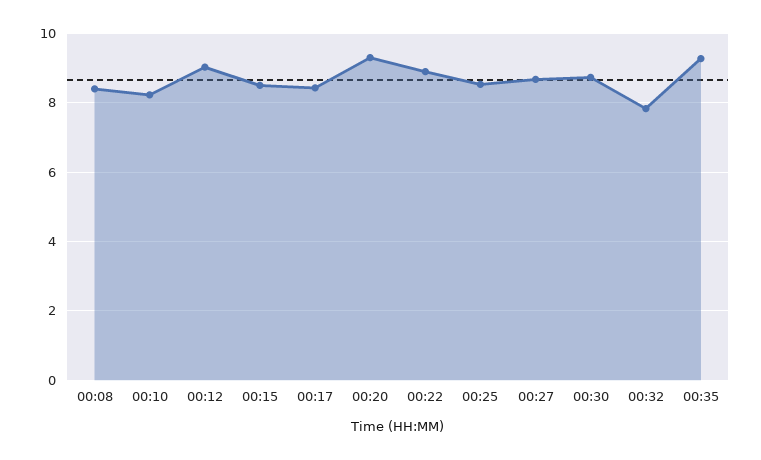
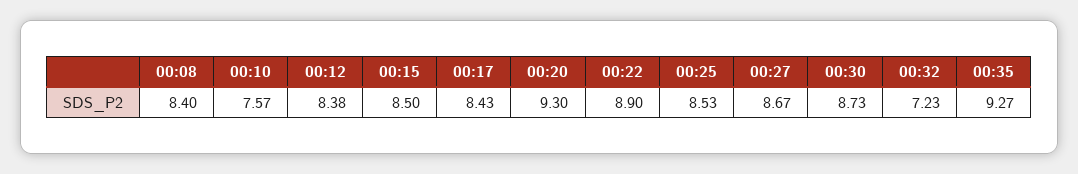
  {
    "00:08": 8.4,
-   "00:10": 8.2,
+   "00:10": 7.57,
-   "00:12": 9,
+   "00:12": 8.38,
    "00:15": 8.5,
    "00:17": 8.43,
    "00:20": 9.3,
    "00:22": 8.9,
    "00:25": 8.53,
    "00:27": 8.67,
    "00:30": 8.73,
-   "00:32": 7.8,
+   "00:32": 7.23,
    "00:35": 9.27
  }

